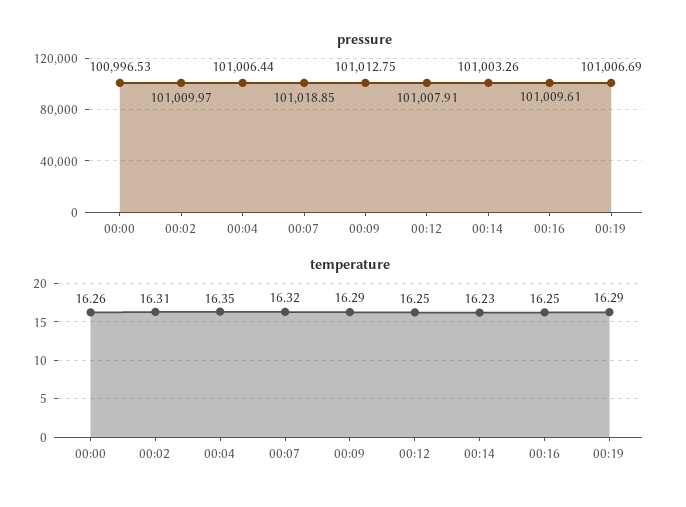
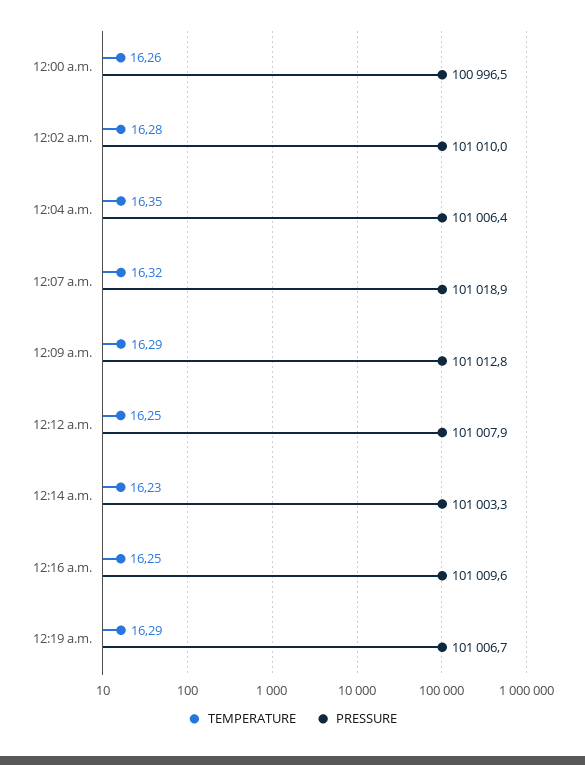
  {
    "pressure": {
      "00:00": 100996.53,
      "00:02": 101009.97,
      "00:04": 101006.44,
      "00:07": 101018.85,
      "00:09": 101012.75,
      "00:12": 101007.91,
      "00:14": 101003.26,
      "00:16": 101009.61,
      "00:19": 101006.69
    },
    "temperature": {
      "00:00": 16.26,
-     "00:02": 16.31,
+     "00:02": 16.28,
      "00:04": 16.35,
      "00:07": 16.32,
      "00:09": 16.29,
      "00:12": 16.25,
      "00:14": 16.23,
      "00:16": 16.25,
      "00:19": 16.29
    }
  }

